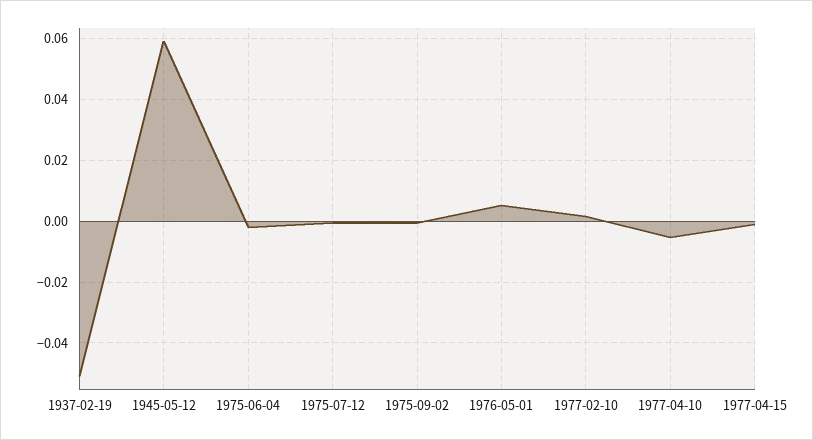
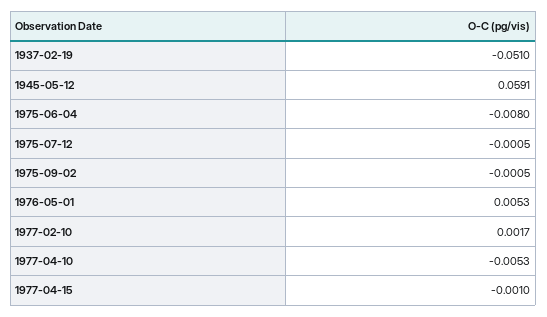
  {
    "1937-02-19": -0.051,
    "1945-05-12": 0.0591,
-   "1975-06-04": -0.002,
+   "1975-06-04": -0.008,
    "1975-07-12": -0.0005,
    "1975-09-02": -0.0005,
    "1976-05-01": 0.0053,
    "1977-02-10": 0.0017,
    "1977-04-10": -0.0053,
    "1977-04-15": -0.001
  }

